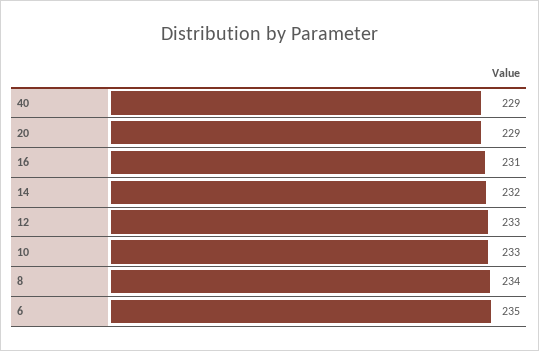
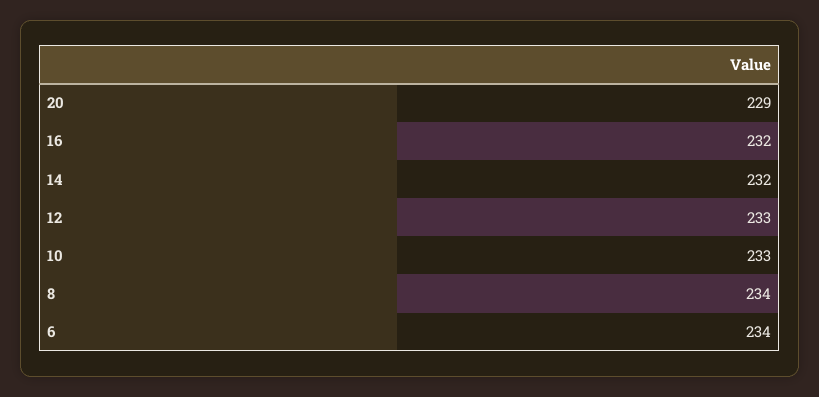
  {
-   "40": 229,
    "20": 229,
-   "16": 231,
+   "16": 232,
    "14": 232,
    "12": 233,
    "10": 233,
    "8": 234,
-   "6": 235
+   "6": 234
  }

